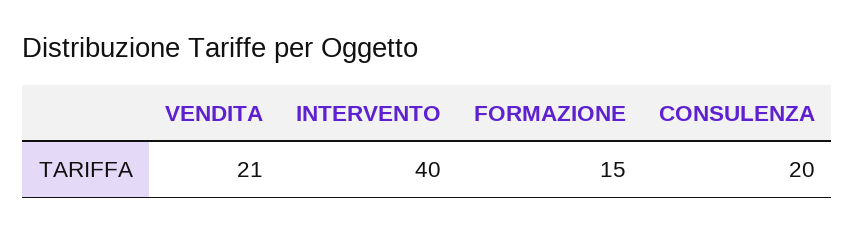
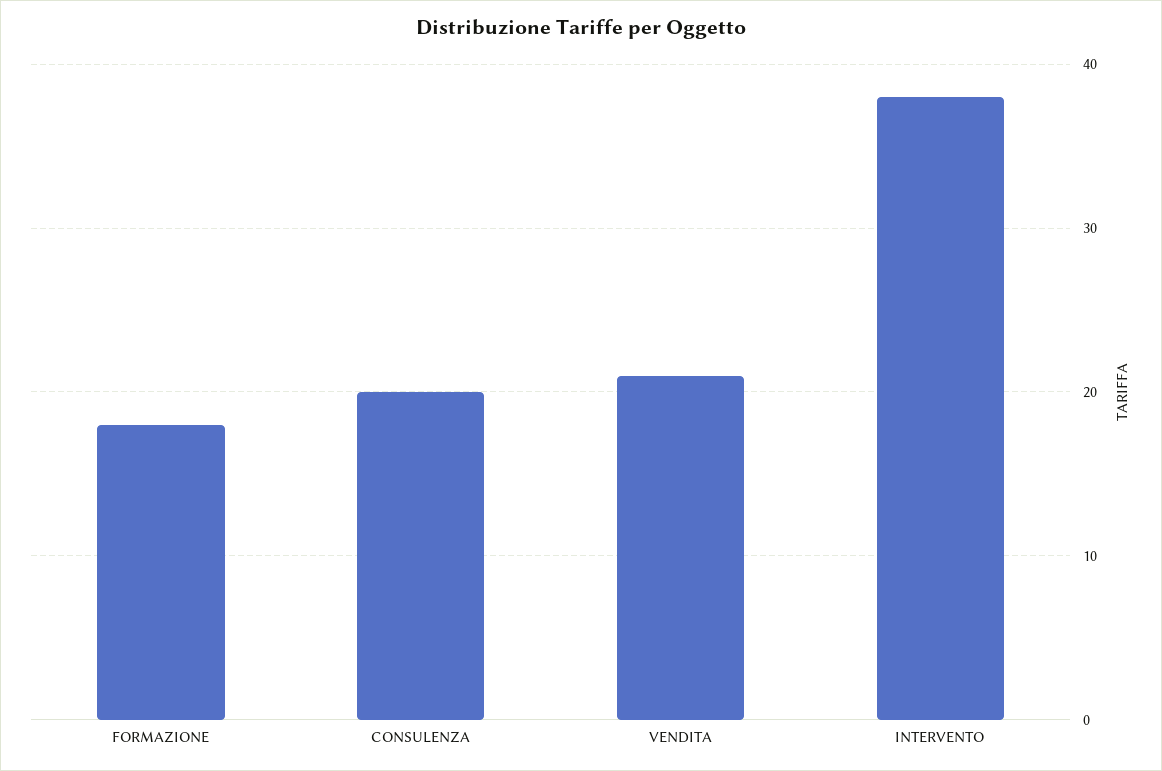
  {
    "VENDITA": 21,
-   "INTERVENTO": 40,
+   "INTERVENTO": 38,
-   "FORMAZIONE": 15,
+   "FORMAZIONE": 18,
    "CONSULENZA": 20
  }

